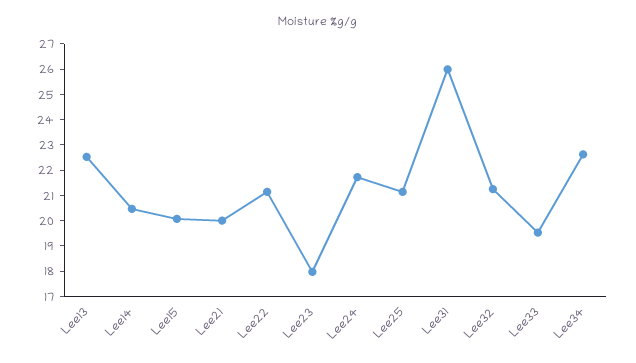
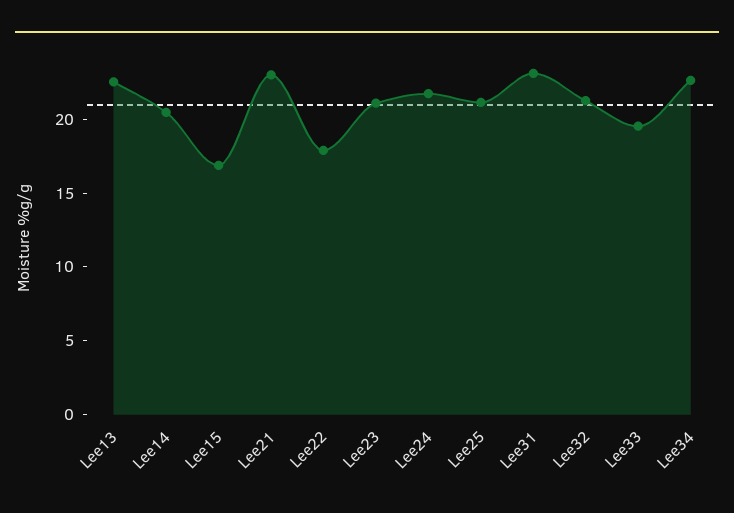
  {
    "Lee13": 22.5,
    "Lee14": 20.5,
-   "Lee15": 20,
+   "Lee15": 17,
-   "Lee21": 20,
+   "Lee21": 23,
-   "Lee22": 21,
+   "Lee22": 18,
-   "Lee23": 18,
+   "Lee23": 21,
    "Lee24": 21.5,
    "Lee25": 21,
-   "Lee31": 26,
+   "Lee31": 23,
    "Lee32": 21.5,
    "Lee33": 19.5,
    "Lee34": 22.5
  }

